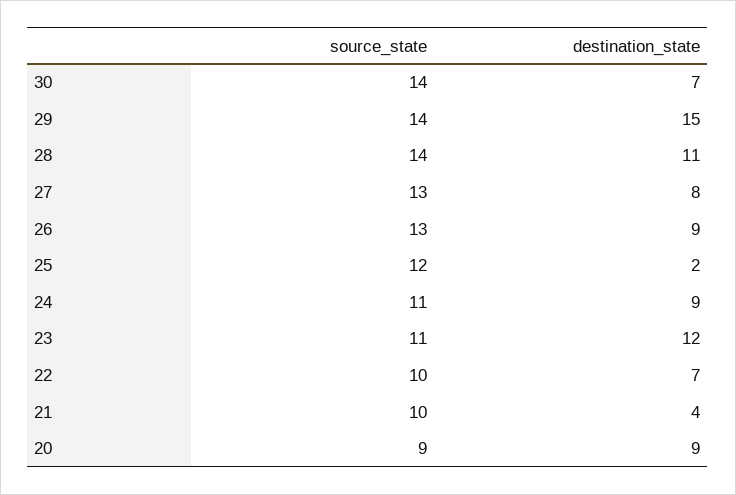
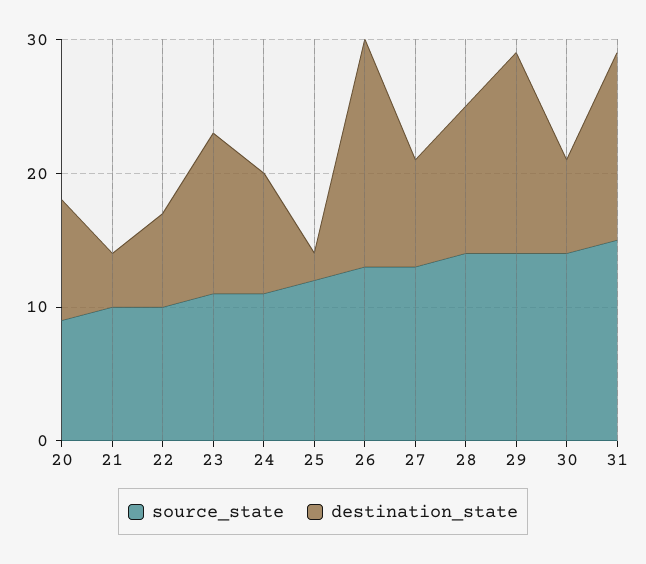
  {
    "source_state": {
      "30": 14,
      "29": 14,
      "28": 14,
      "27": 13,
      "26": 13,
      "25": 12,
      "24": 11,
      "23": 11,
      "22": 10,
      "21": 10,
-     "20": 9
+     "20": 9,
+     "31": 15
    },
    "destination_state": {
      "30": 7,
      "29": 15,
      "28": 11,
      "27": 8,
-     "26": 9,
+     "26": 17,
      "25": 2,
      "24": 9,
      "23": 12,
      "22": 7,
      "21": 4,
-     "20": 9
+     "20": 9,
+     "31": 14
    }
  }

